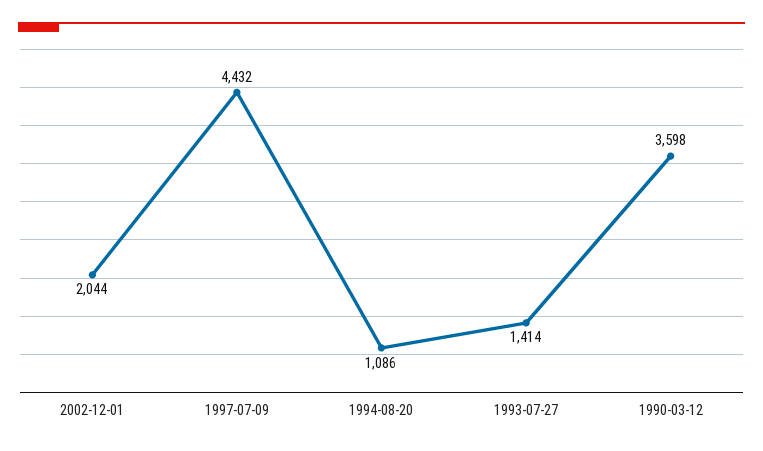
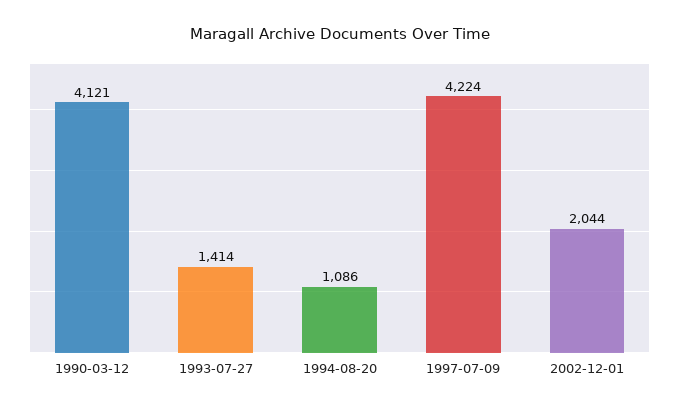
  {
    "2002-12-01": 2044,
-   "1997-07-09": 4432,
+   "1997-07-09": 4224,
    "1994-08-20": 1086,
    "1993-07-27": 1414,
-   "1990-03-12": 3598
+   "1990-03-12": 4121
  }

